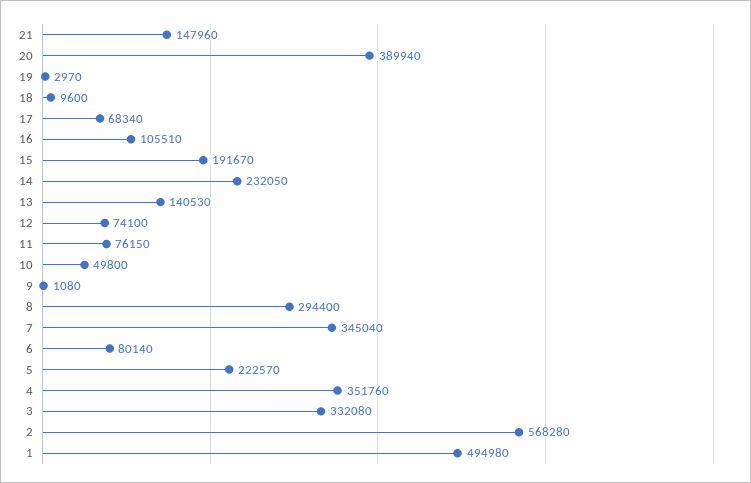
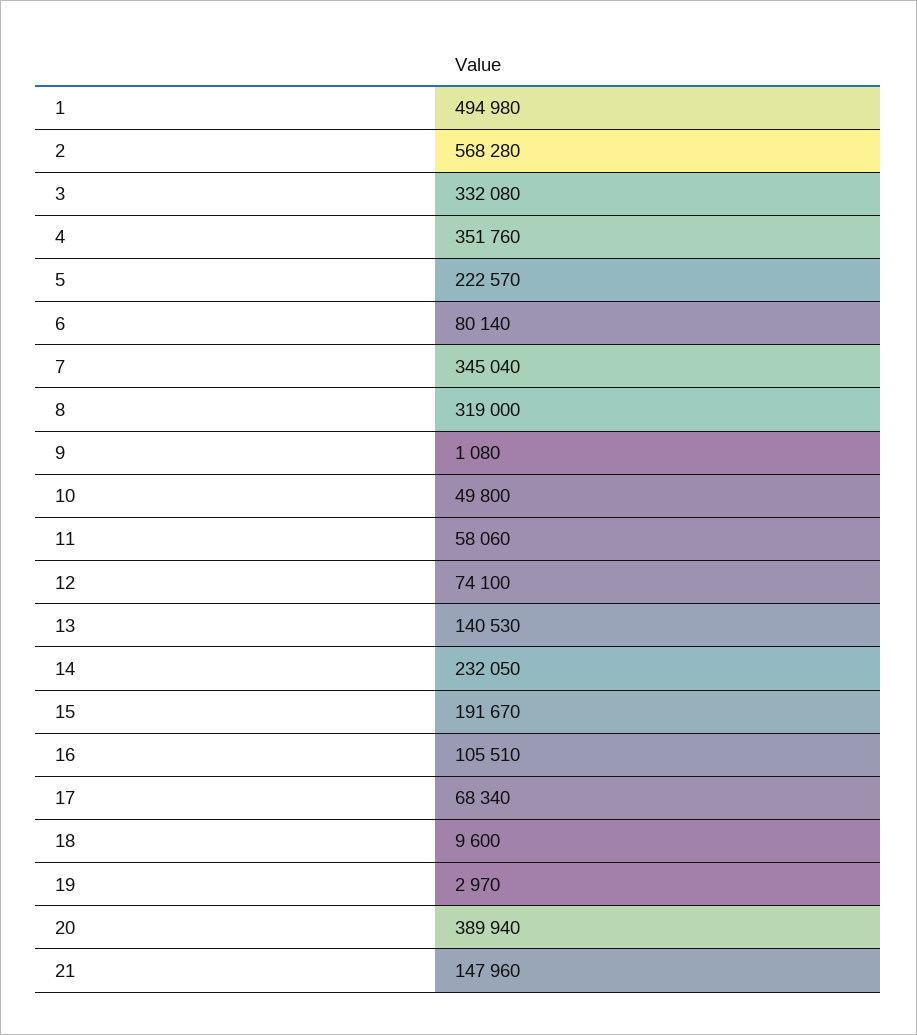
  {
    "21": 147960,
    "20": 389940,
    "19": 2970,
    "18": 9600,
    "17": 68340,
    "16": 105510,
    "15": 191670,
    "14": 232050,
    "13": 140530,
    "12": 74100,
-   "11": 76150,
+   "11": 58060,
    "10": 49800,
    "9": 1080,
-   "8": 294400,
+   "8": 319000,
    "7": 345040,
    "6": 80140,
    "5": 222570,
    "4": 351760,
    "3": 332080,
    "2": 568280,
    "1": 494980
  }

